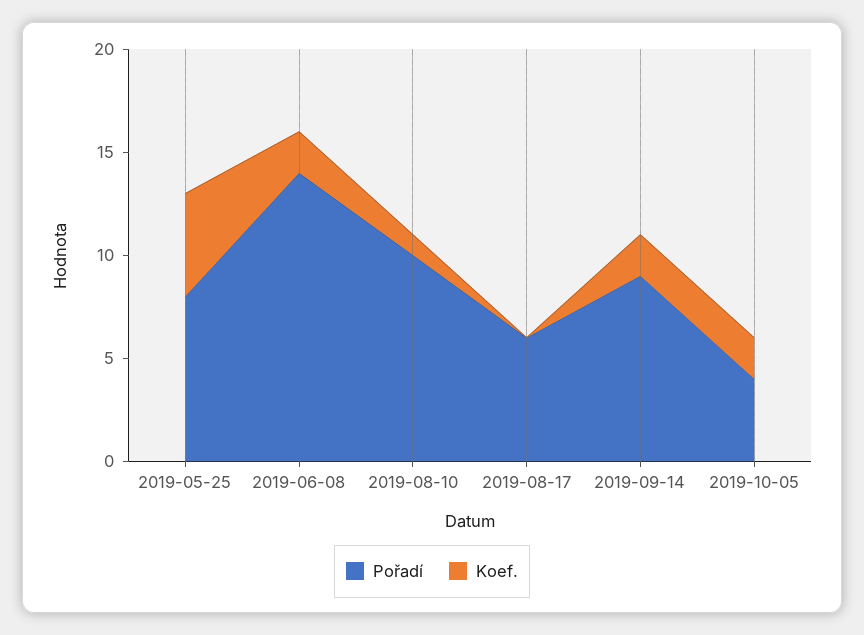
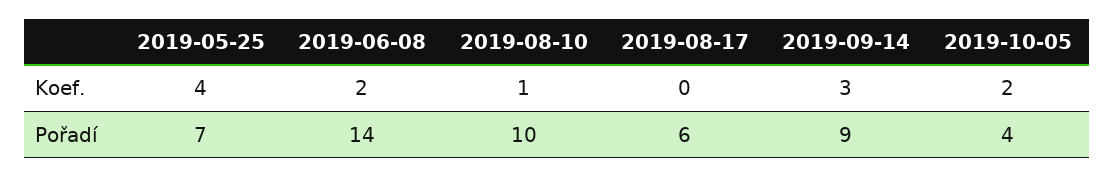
  {
    "Pořadí": {
-     "2019-05-25": 8,
+     "2019-05-25": 7,
      "2019-06-08": 14,
      "2019-08-10": 10,
      "2019-08-17": 6,
      "2019-09-14": 9,
      "2019-10-05": 4
    },
    "Koef.": {
-     "2019-05-25": 5,
+     "2019-05-25": 4,
      "2019-06-08": 2,
      "2019-08-10": 1,
      "2019-08-17": 0,
-     "2019-09-14": 2,
+     "2019-09-14": 3,
      "2019-10-05": 2
    }
  }

